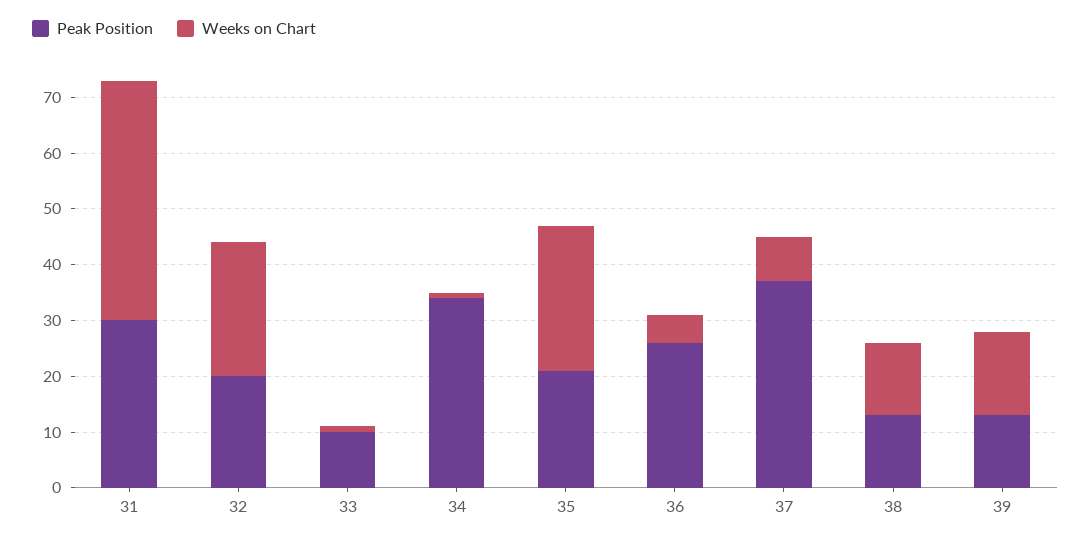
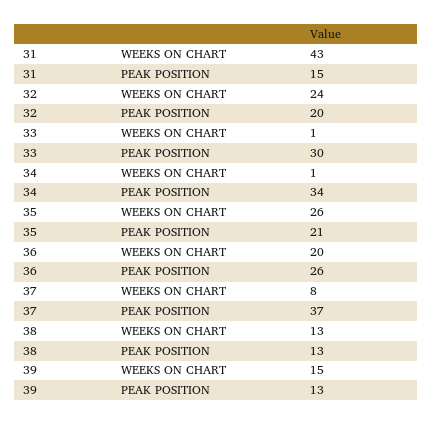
  {
    "Peak Position": {
-     "31": 30,
+     "31": 15,
      "32": 20,
-     "33": 10,
+     "33": 30,
      "34": 34,
      "35": 21,
      "36": 26,
      "37": 37,
      "38": 13,
      "39": 13
    },
    "Weeks on Chart": {
      "31": 43,
      "32": 24,
      "33": 1,
      "34": 1,
      "35": 26,
-     "36": 5,
+     "36": 20,
      "37": 8,
      "38": 13,
      "39": 15
    }
  }

